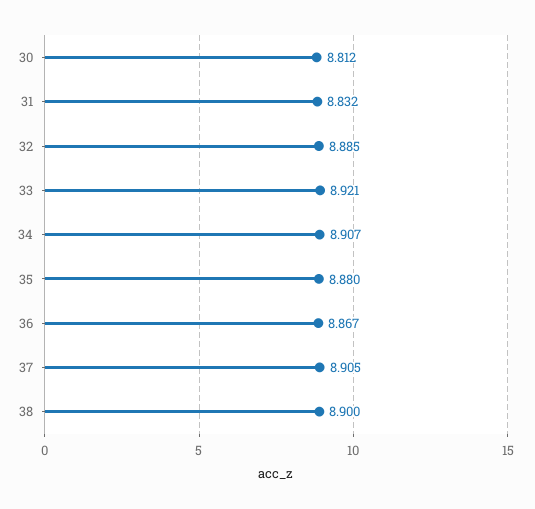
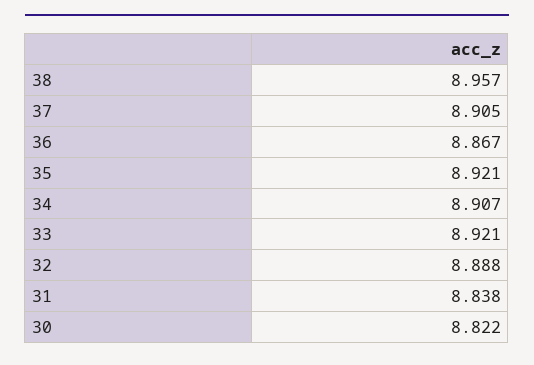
  {
-   "30": 8.812,
+   "30": 8.822,
-   "31": 8.832,
+   "31": 8.838,
-   "32": 8.885,
+   "32": 8.888,
    "33": 8.921,
    "34": 8.907,
-   "35": 8.88,
+   "35": 8.921,
    "36": 8.867,
    "37": 8.905,
-   "38": 8.9
+   "38": 8.957
  }

